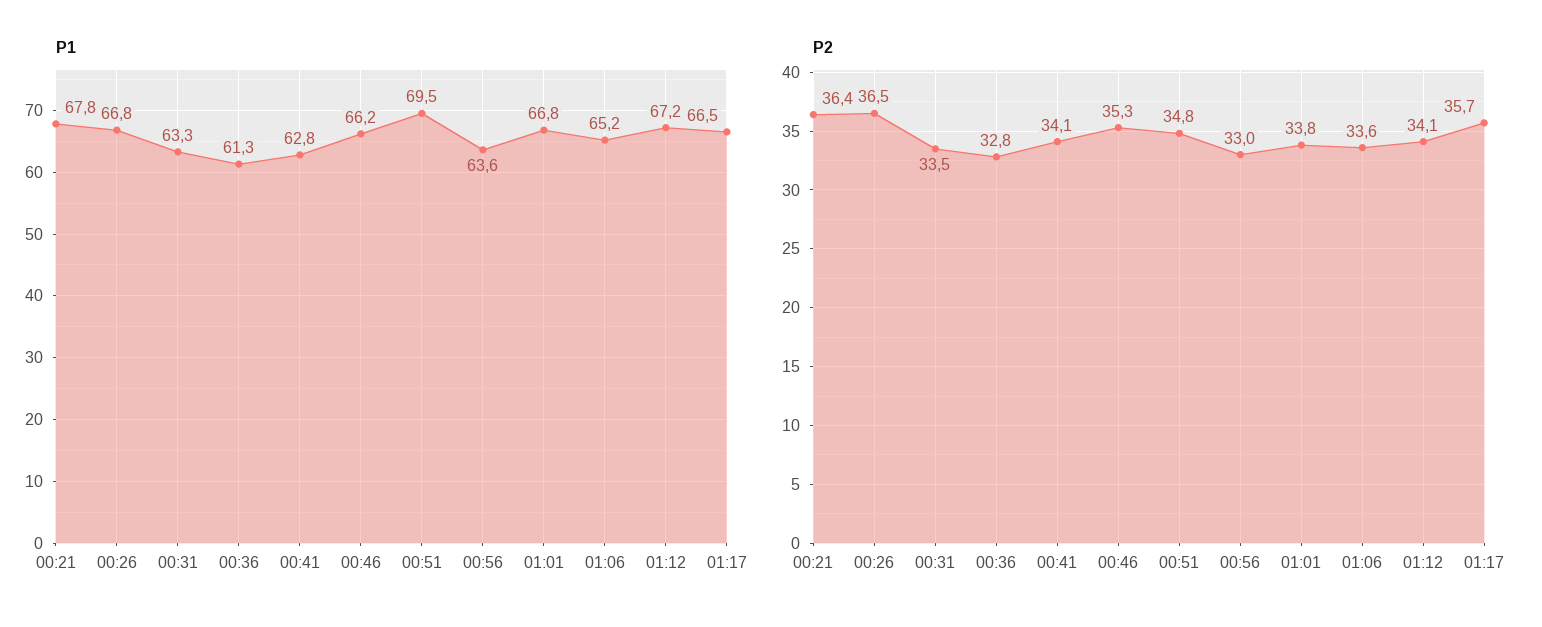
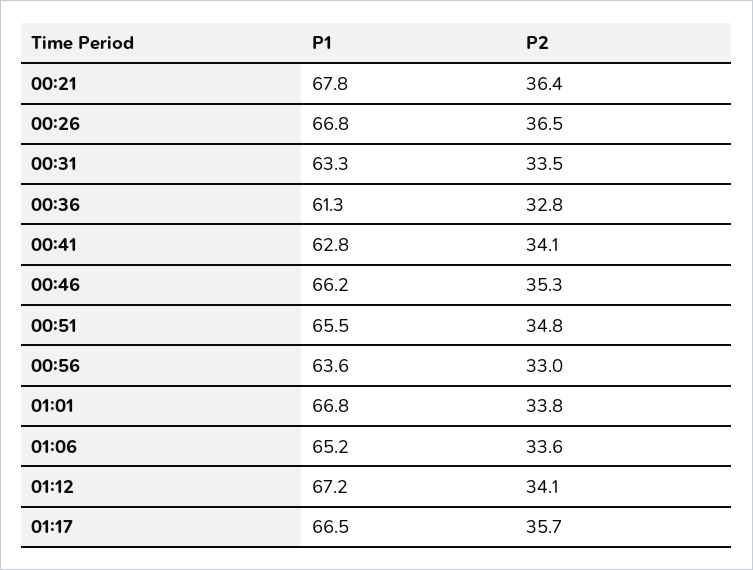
  {
    "P1": {
      "00:21": 67.8,
      "00:26": 66.8,
      "00:31": 63.3,
      "00:36": 61.3,
      "00:41": 62.8,
      "00:46": 66.2,
-     "00:51": 69.5,
+     "00:51": 65.5,
      "00:56": 63.6,
      "01:01": 66.8,
      "01:06": 65.2,
      "01:12": 67.2,
      "01:17": 66.5
    },
    "P2": {
      "00:21": 36.4,
      "00:26": 36.5,
      "00:31": 33.5,
      "00:36": 32.8,
      "00:41": 34.1,
      "00:46": 35.3,
      "00:51": 34.8,
      "00:56": 33,
      "01:01": 33.8,
      "01:06": 33.6,
      "01:12": 34.1,
      "01:17": 35.7
    }
  }

